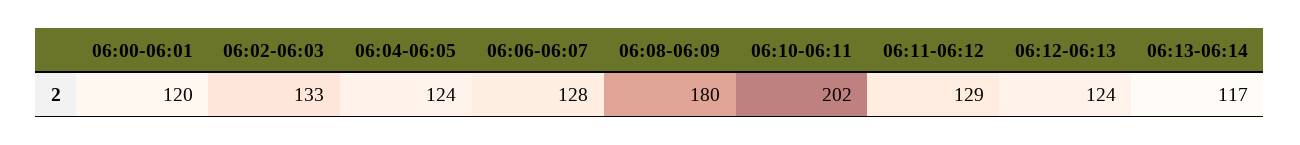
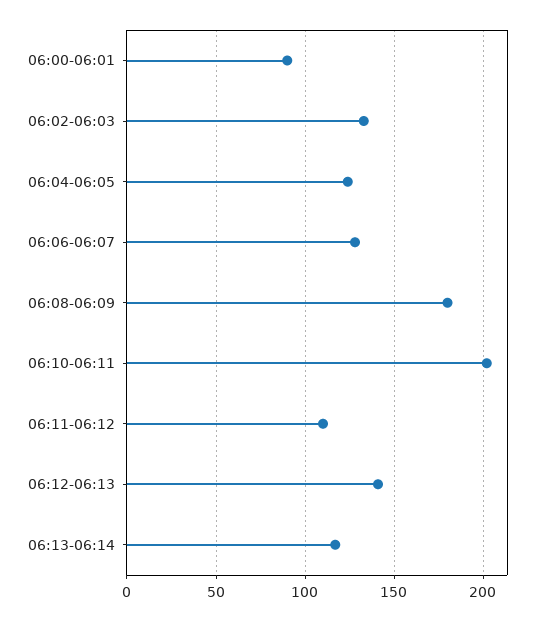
  {
-   "06:00-06:01": 120,
+   "06:00-06:01": 90,
    "06:02-06:03": 133,
    "06:04-06:05": 124,
    "06:06-06:07": 128,
    "06:08-06:09": 180,
    "06:10-06:11": 202,
-   "06:11-06:12": 129,
+   "06:11-06:12": 110,
-   "06:12-06:13": 124,
+   "06:12-06:13": 140,
    "06:13-06:14": 117
  }

